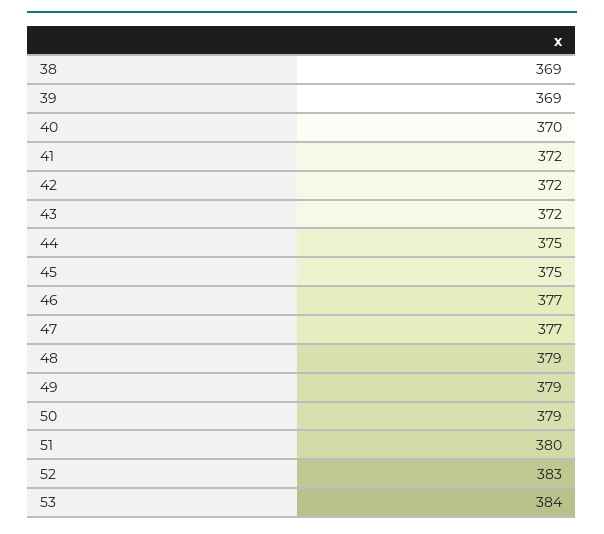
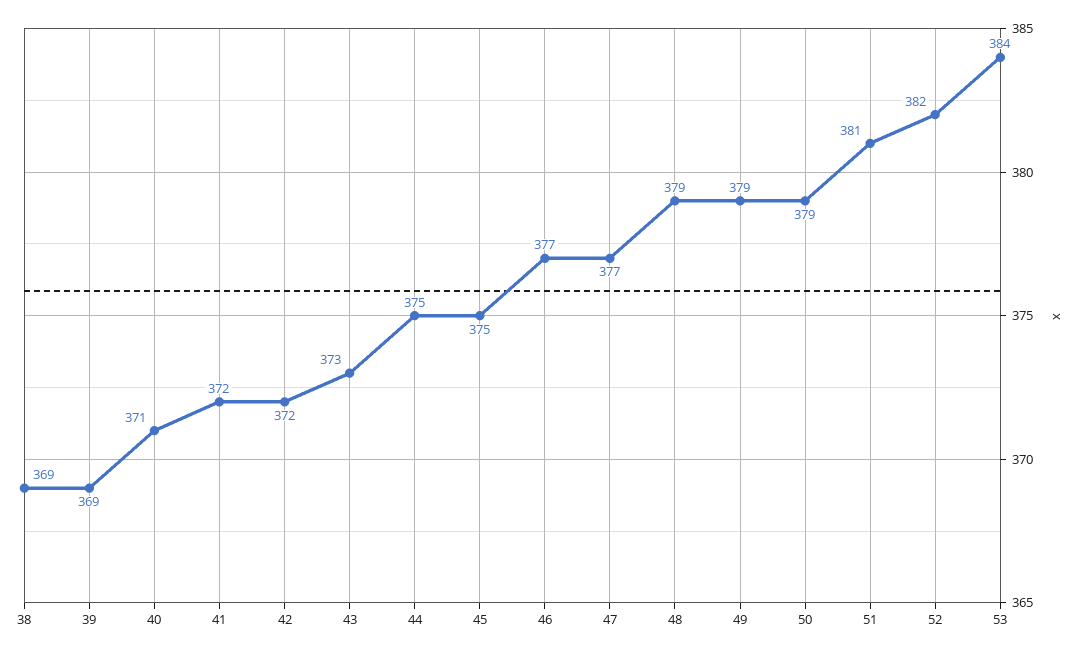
  {
    "38": 369,
    "39": 369,
-   "40": 370,
+   "40": 371,
    "41": 372,
    "42": 372,
-   "43": 372,
+   "43": 373,
    "44": 375,
    "45": 375,
    "46": 377,
    "47": 377,
    "48": 379,
    "49": 379,
    "50": 379,
-   "51": 380,
+   "51": 381,
-   "52": 383,
+   "52": 382,
    "53": 384
  }

